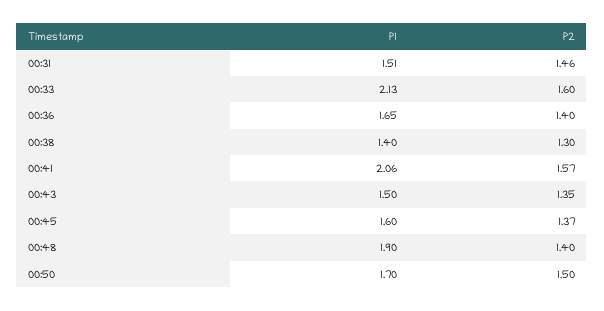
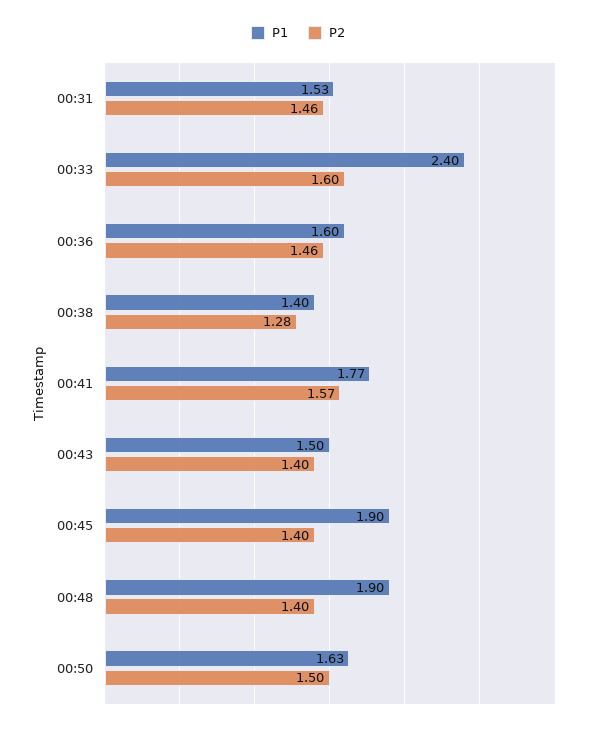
  {
    "P1": {
-     "00:31": 1.51,
+     "00:31": 1.53,
-     "00:33": 2.13,
+     "00:33": 2.4,
-     "00:36": 1.65,
+     "00:36": 1.6,
      "00:38": 1.4,
-     "00:41": 2.06,
+     "00:41": 1.77,
      "00:43": 1.5,
-     "00:45": 1.6,
+     "00:45": 1.9,
      "00:48": 1.9,
-     "00:50": 1.7
+     "00:50": 1.63
    },
    "P2": {
      "00:31": 1.46,
      "00:33": 1.6,
-     "00:36": 1.4,
+     "00:36": 1.46,
-     "00:38": 1.3,
+     "00:38": 1.28,
      "00:41": 1.57,
-     "00:43": 1.35,
+     "00:43": 1.4,
-     "00:45": 1.37,
+     "00:45": 1.4,
      "00:48": 1.4,
      "00:50": 1.5
    }
  }

